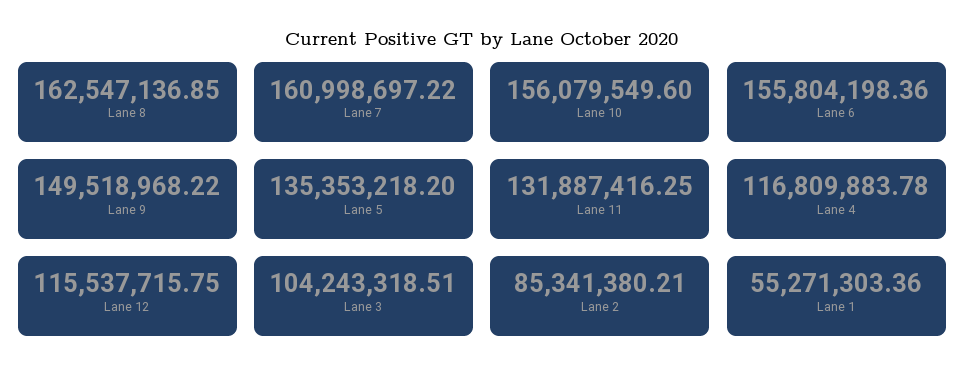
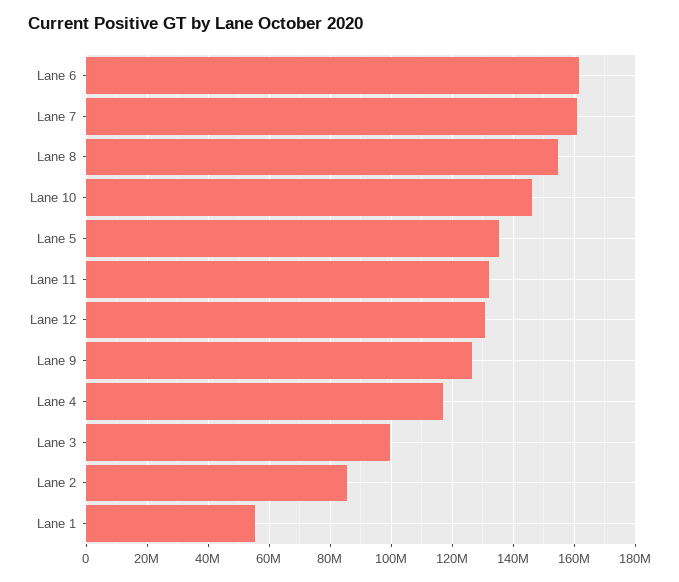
  {
-   "Lane 8": 162547136.85,
+   "Lane 8": 154000000,
    "Lane 7": 160998697.22,
-   "Lane 10": 156079549.6,
+   "Lane 10": 146000000,
-   "Lane 6": 155804198.36,
+   "Lane 6": 162000000,
-   "Lane 9": 149518968.22,
+   "Lane 9": 126000000,
    "Lane 5": 135353218.2,
    "Lane 11": 131887416.25,
    "Lane 4": 116809883.78,
-   "Lane 12": 115537715.75,
+   "Lane 12": 130000000,
-   "Lane 3": 104243318.51,
+   "Lane 3": 100000000,
    "Lane 2": 85341380.21,
    "Lane 1": 55271303.36
  }

